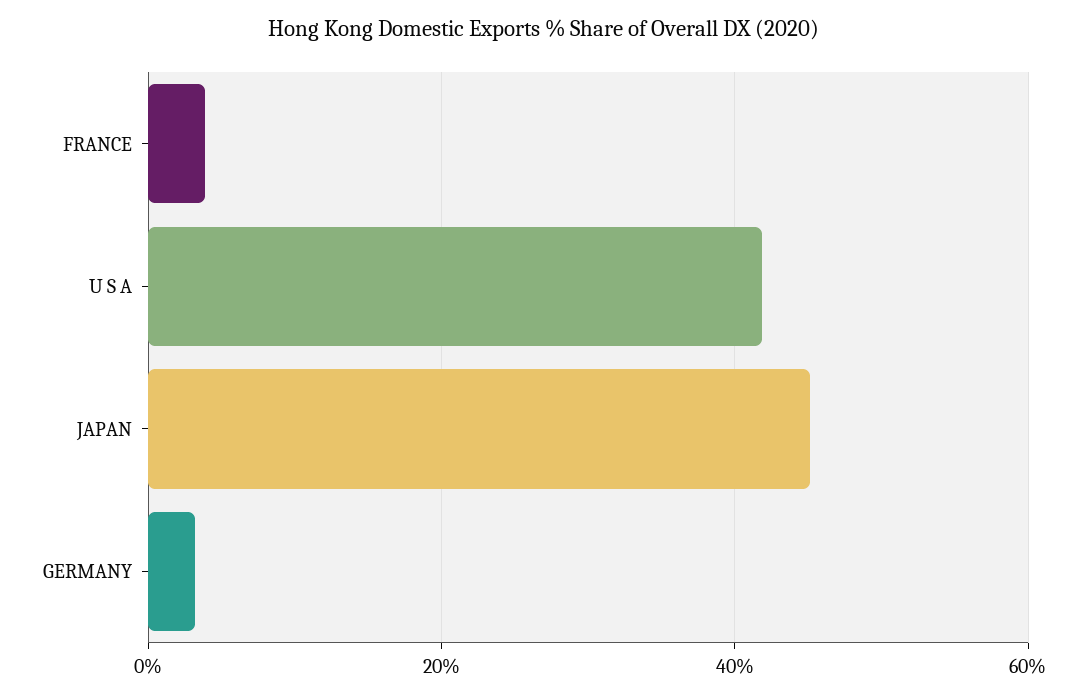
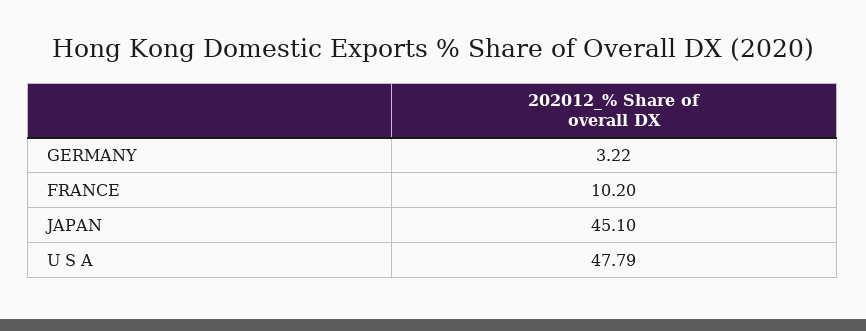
  {
-   "FRANCE": 4,
+   "FRANCE": 10.2,
-   "U S A": 42,
+   "U S A": 47.79,
    "JAPAN": 45.1,
    "GERMANY": 3.22
  }

